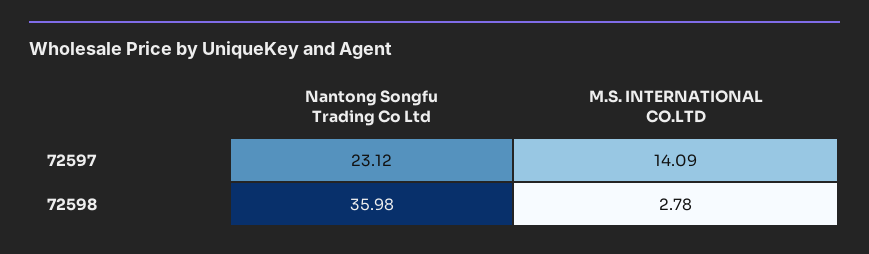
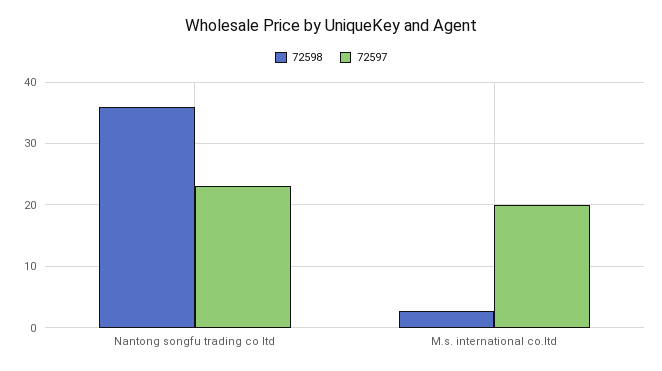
  {
    "72597": {
      "Nantong Songfu Trading Co Ltd": 23.12,
-     "M.S. INTERNATIONAL CO.LTD": 14.09
+     "M.S. INTERNATIONAL CO.LTD": 20
    },
    "72598": {
      "Nantong Songfu Trading Co Ltd": 35.98,
      "M.S. INTERNATIONAL CO.LTD": 2.78
    }
  }

